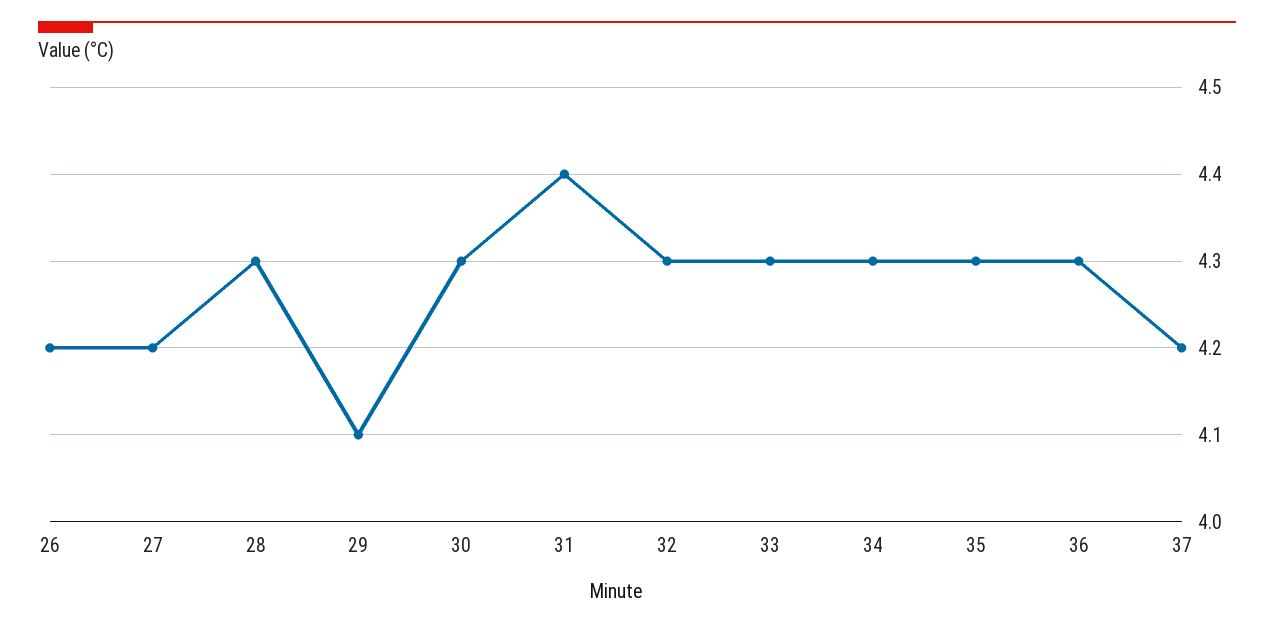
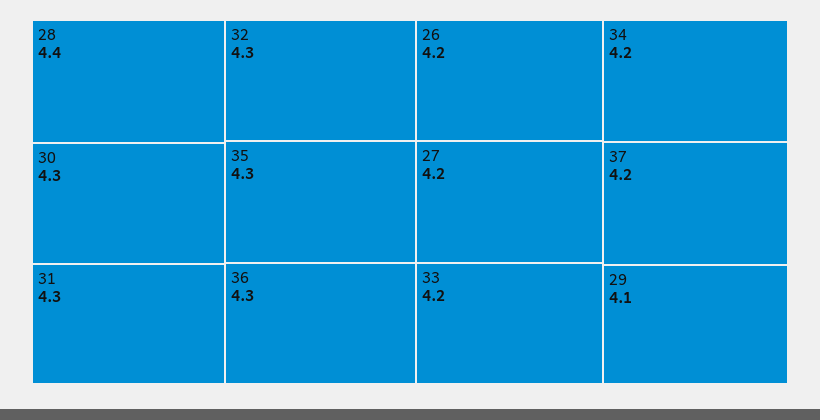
  {
    "26": 4.2,
    "27": 4.2,
-   "28": 4.3,
+   "28": 4.4,
    "29": 4.1,
    "30": 4.3,
-   "31": 4.4,
+   "31": 4.3,
    "32": 4.3,
-   "33": 4.3,
+   "33": 4.2,
-   "34": 4.3,
+   "34": 4.2,
    "35": 4.3,
    "36": 4.3,
    "37": 4.2
  }

